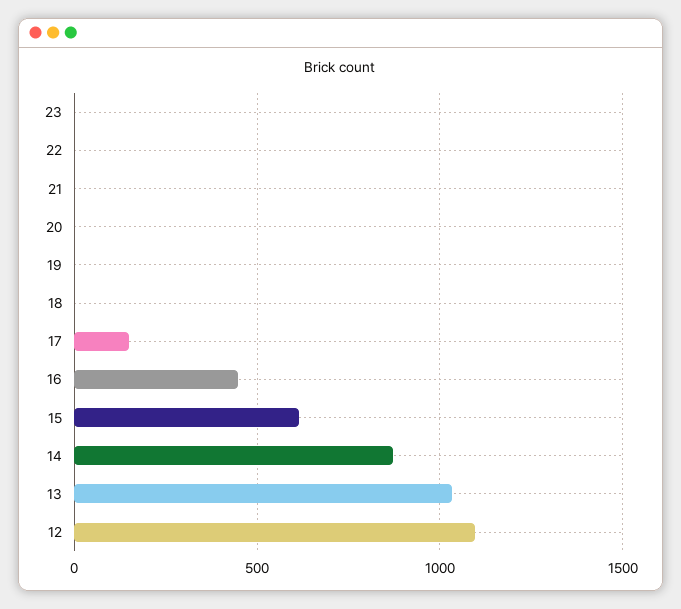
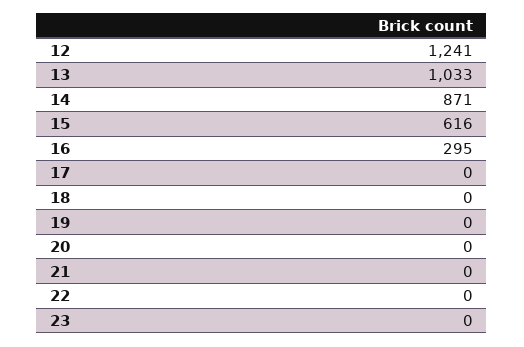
  {
    "23": 0,
    "22": 0,
    "21": 0,
    "20": 0,
    "19": 0,
    "18": 0,
-   "17": 150,
+   "17": 0,
-   "16": 450,
+   "16": 295,
    "15": 616,
    "14": 871,
    "13": 1033,
-   "12": 1100
+   "12": 1241
  }

